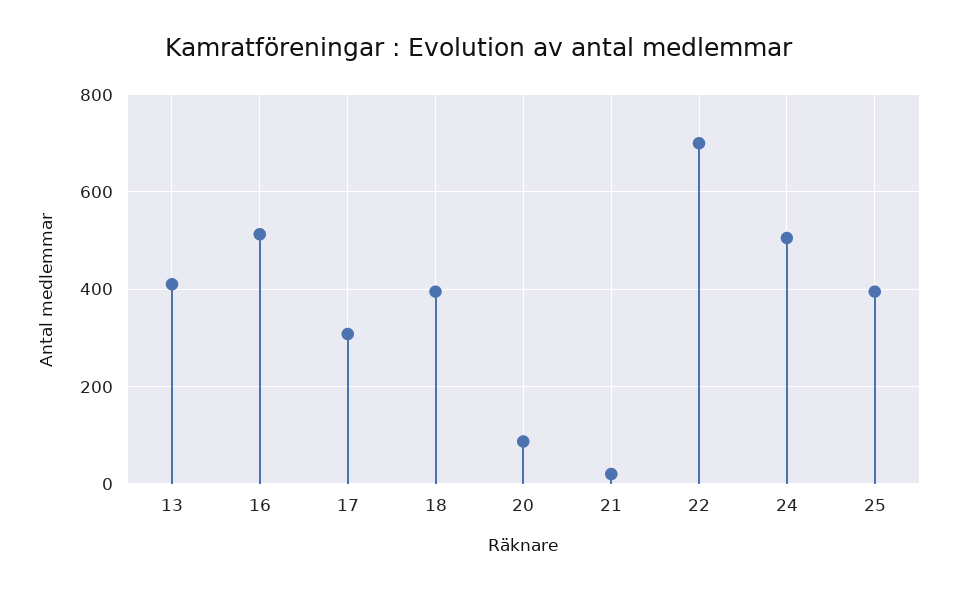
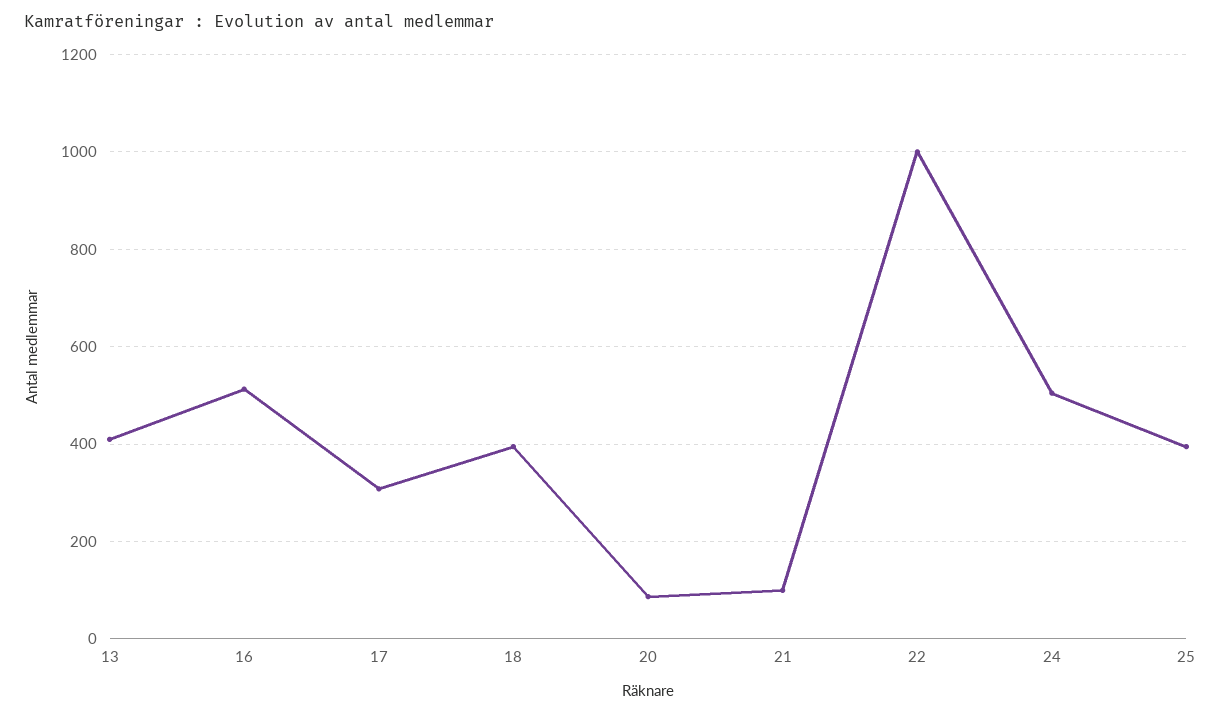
  {
    "13": 420,
    "16": 520,
    "17": 300,
    "18": 400,
    "20": 80,
-   "21": 20,
+   "21": 100,
-   "22": 700,
+   "22": 1000,
    "24": 500,
    "25": 400
  }

